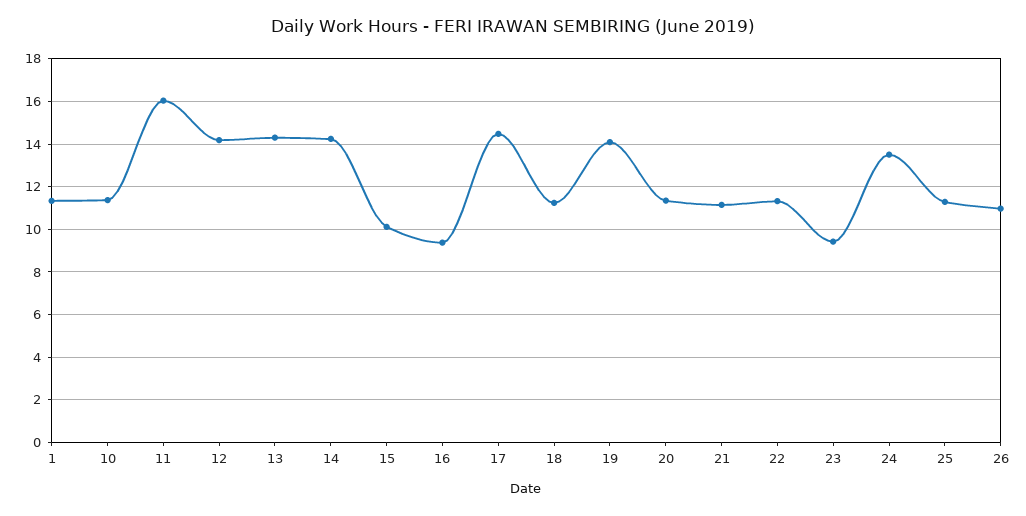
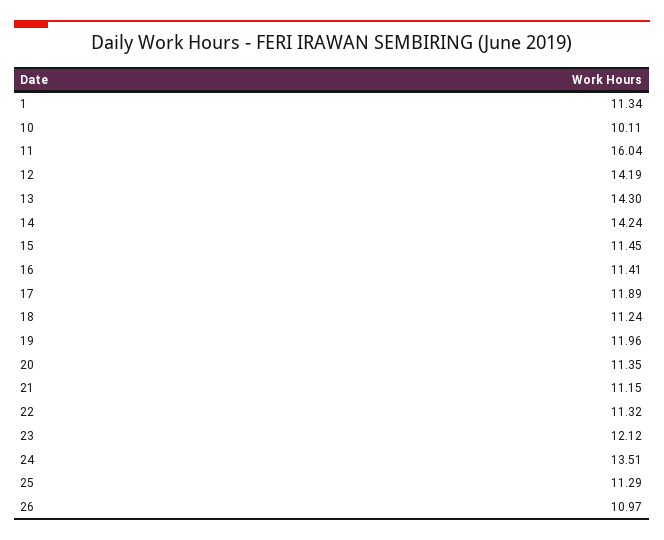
  {
    "1": 11.34,
-   "10": 11.5,
+   "10": 10.11,
    "11": 16.04,
    "12": 14.19,
    "13": 14.3,
    "14": 14.24,
-   "15": 10,
+   "15": 11.45,
-   "16": 9.5,
+   "16": 11.41,
-   "17": 14.5,
+   "17": 11.89,
    "18": 11.24,
-   "19": 14,
+   "19": 11.96,
    "20": 11.35,
    "21": 11.15,
    "22": 11.32,
-   "23": 9.5,
+   "23": 12.12,
    "24": 13.51,
    "25": 11.29,
    "26": 10.97
  }

